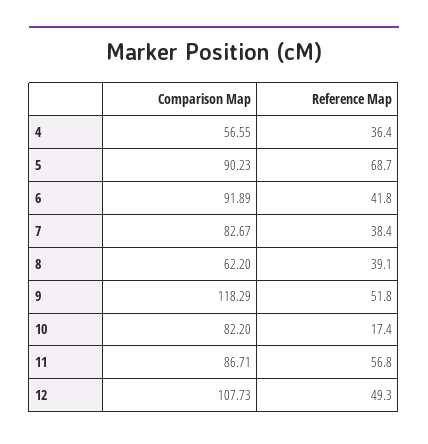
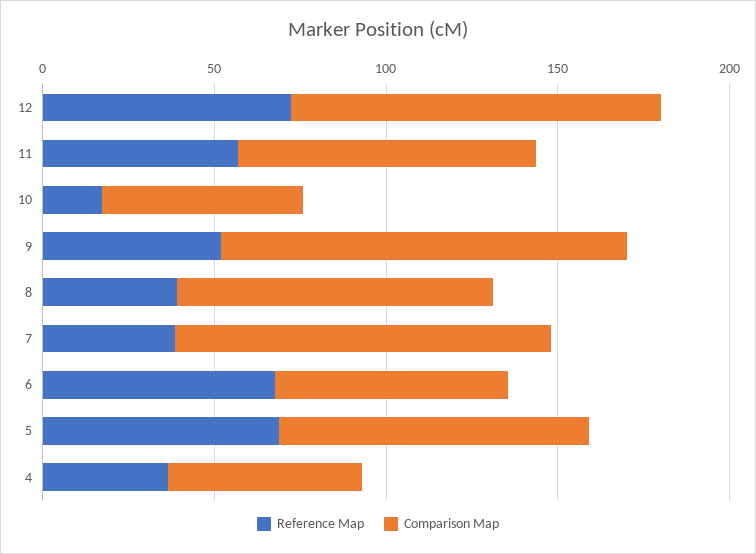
  {
    "Comparison Map": {
      "4": 56.55,
      "5": 90.23,
-     "6": 91.89,
+     "6": 70,
-     "7": 82.67,
+     "7": 110,
-     "8": 62.2,
+     "8": 90,
      "9": 118.29,
-     "10": 82.2,
+     "10": 60,
      "11": 86.71,
      "12": 107.73
    },
    "Reference Map": {
      "4": 36.4,
      "5": 68.7,
-     "6": 41.8,
+     "6": 70,
      "7": 38.4,
      "8": 39.1,
      "9": 51.8,
      "10": 17.4,
      "11": 56.8,
-     "12": 49.3
+     "12": 70
    }
  }

